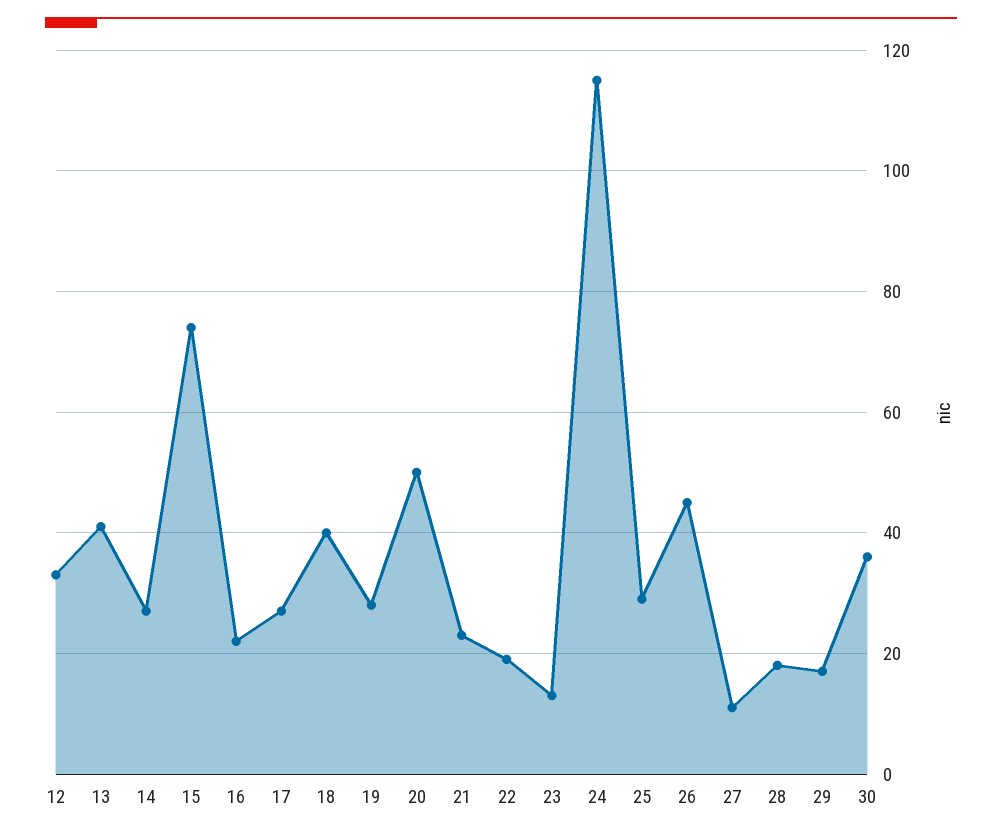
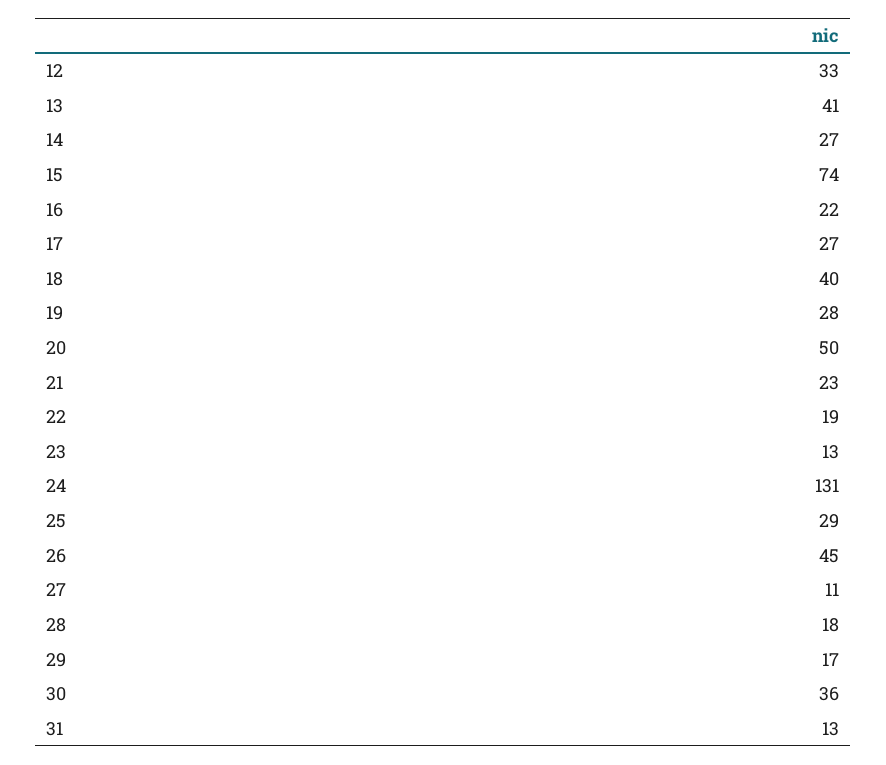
  {
    "12": 33,
    "13": 41,
    "14": 27,
    "15": 74,
    "16": 22,
    "17": 27,
    "18": 40,
    "19": 28,
    "20": 50,
    "21": 23,
    "22": 19,
    "23": 13,
-   "24": 115,
+   "24": 131,
    "25": 29,
    "26": 45,
    "27": 11,
    "28": 18,
    "29": 17,
-   "30": 36
+   "30": 36,
+   "31": 13
  }

